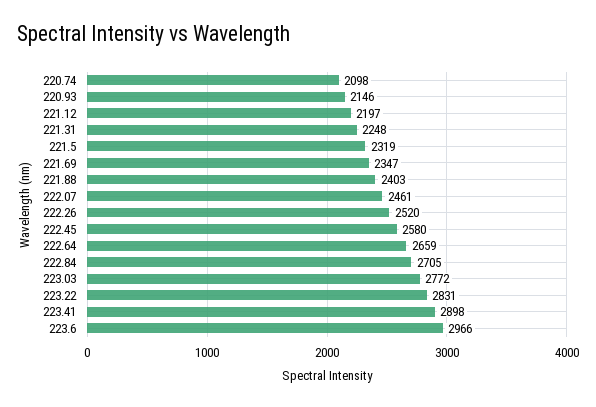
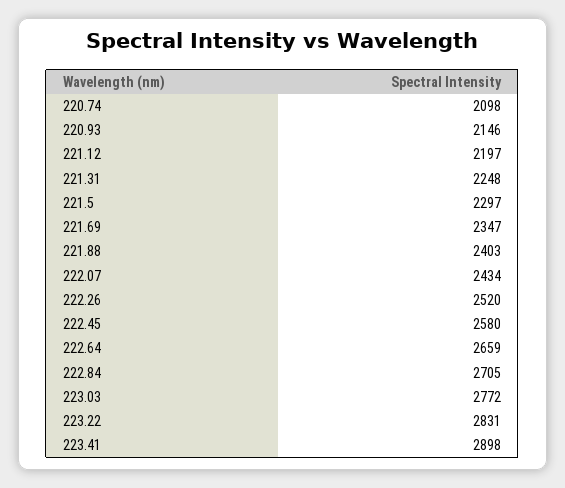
  {
    "220.74": 2098,
    "220.93": 2146,
    "221.12": 2197,
    "221.31": 2248,
-   "221.5": 2319,
+   "221.5": 2297,
    "221.69": 2347,
    "221.88": 2403,
-   "222.07": 2461,
+   "222.07": 2434,
    "222.26": 2520,
    "222.45": 2580,
    "222.64": 2659,
    "222.84": 2705,
    "223.03": 2772,
    "223.22": 2831,
-   "223.41": 2898,
+   "223.41": 2898
-   "223.6": 2966
  }

